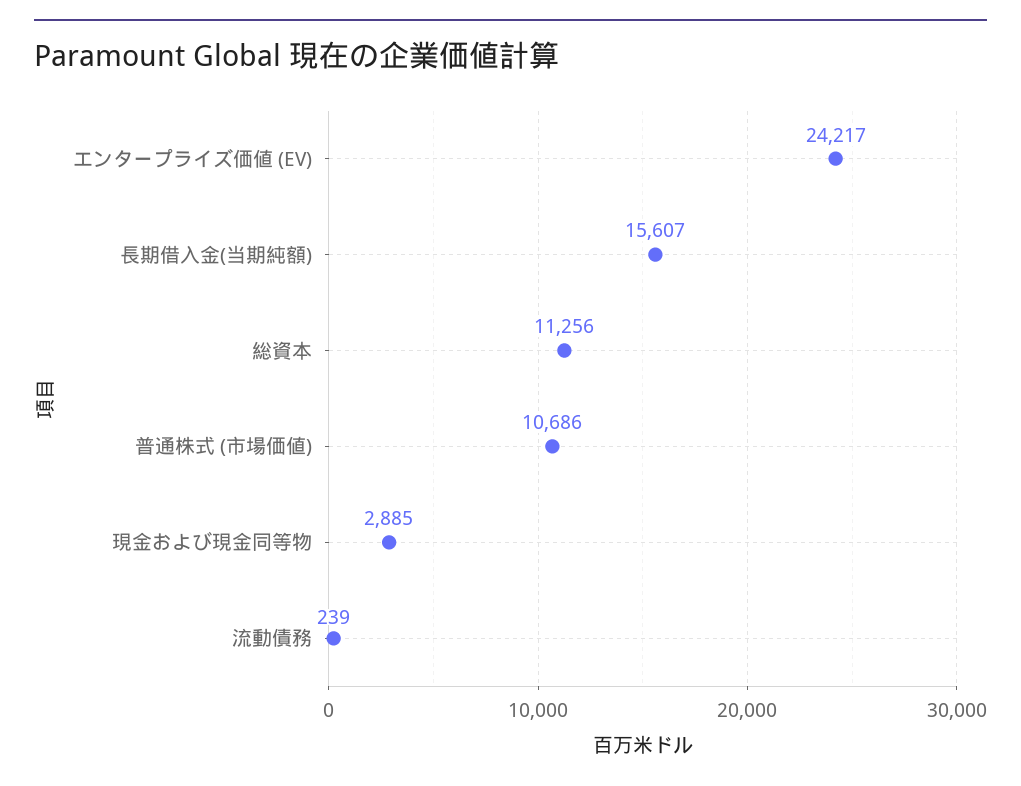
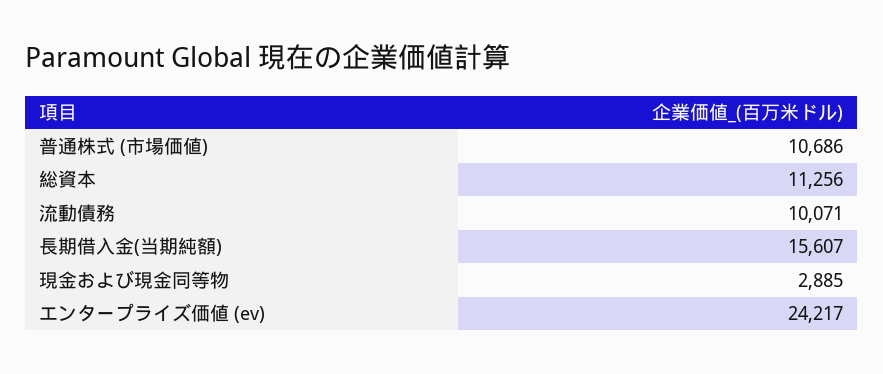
  {
    "エンタープライズ価値 (EV)": 24217,
    "長期借入金(当期純額)": 15607,
    "総資本": 11256,
    "普通株式 (市場価値)": 10686,
    "現金および現金同等物": 2885,
-   "流動債務": 239
+   "流動債務": 10071
  }

